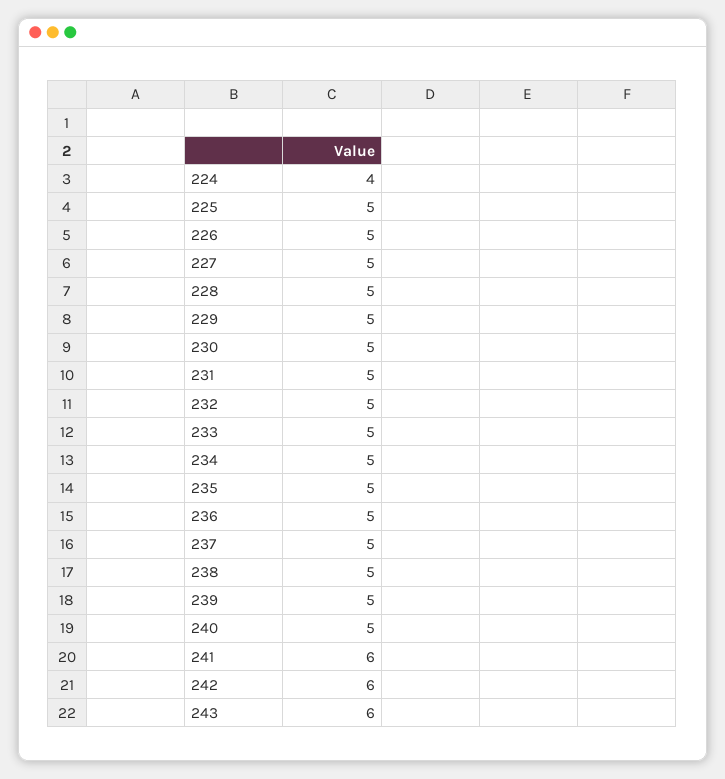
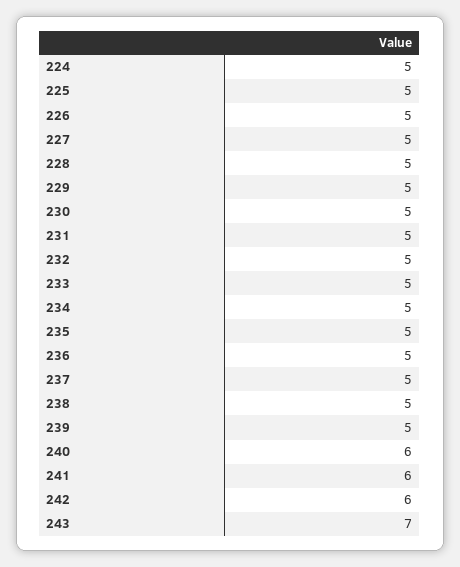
  {
-   "224": 4,
+   "224": 5,
    "225": 5,
    "226": 5,
    "227": 5,
    "228": 5,
    "229": 5,
    "230": 5,
    "231": 5,
    "232": 5,
    "233": 5,
    "234": 5,
    "235": 5,
    "236": 5,
    "237": 5,
    "238": 5,
    "239": 5,
-   "240": 5,
+   "240": 6,
    "241": 6,
    "242": 6,
-   "243": 6
+   "243": 7
  }

